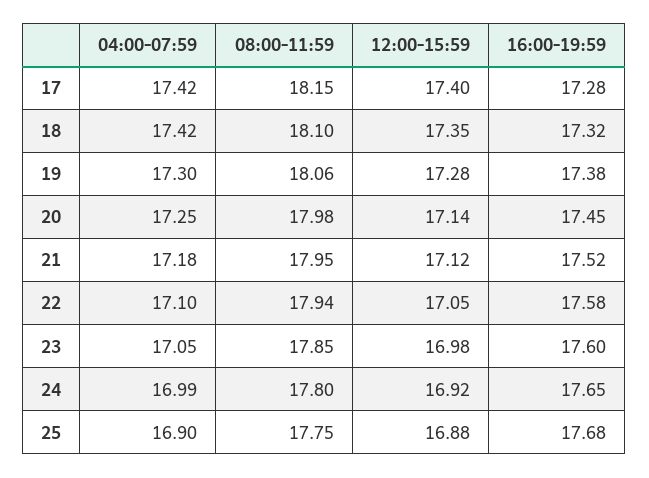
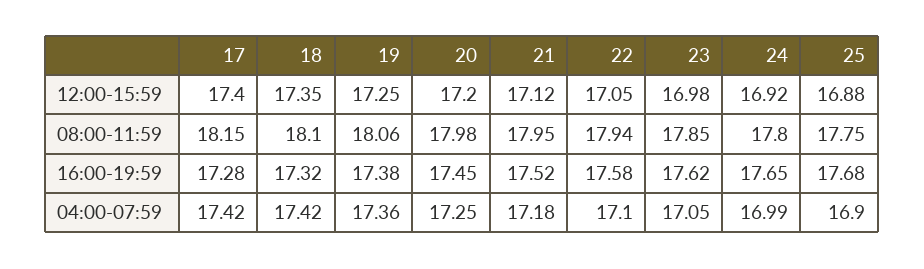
  {
    "04:00-07:59": {
      "17": 17.42,
      "18": 17.42,
-     "19": 17.3,
+     "19": 17.36,
      "20": 17.25,
      "21": 17.18,
      "22": 17.1,
      "23": 17.05,
      "24": 16.99,
      "25": 16.9
    },
    "08:00-11:59": {
      "17": 18.15,
      "18": 18.1,
      "19": 18.06,
      "20": 17.98,
      "21": 17.95,
      "22": 17.94,
      "23": 17.85,
      "24": 17.8,
      "25": 17.75
    },
    "12:00-15:59": {
      "17": 17.4,
      "18": 17.35,
-     "19": 17.28,
+     "19": 17.25,
-     "20": 17.14,
+     "20": 17.2,
      "21": 17.12,
      "22": 17.05,
      "23": 16.98,
      "24": 16.92,
      "25": 16.88
    },
    "16:00-19:59": {
      "17": 17.28,
      "18": 17.32,
      "19": 17.38,
      "20": 17.45,
      "21": 17.52,
      "22": 17.58,
-     "23": 17.6,
+     "23": 17.62,
      "24": 17.65,
      "25": 17.68
    }
  }

